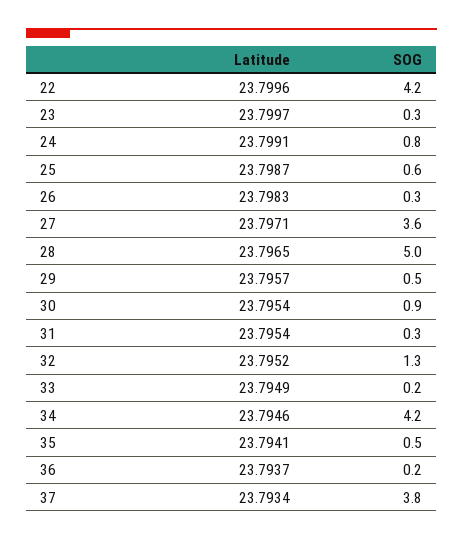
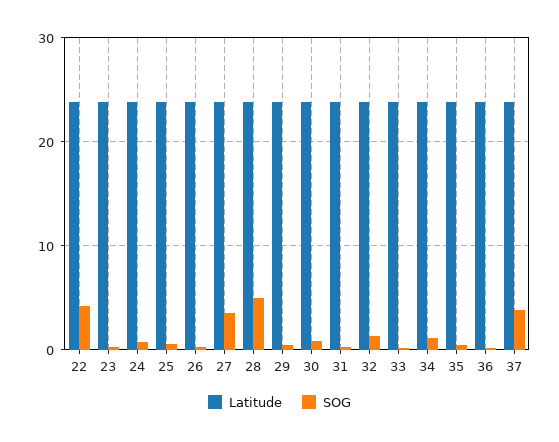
  {
    "Latitude": {
      "22": 23.7996,
      "23": 23.7997,
      "24": 23.7991,
      "25": 23.7987,
      "26": 23.7983,
      "27": 23.7971,
      "28": 23.7965,
      "29": 23.7957,
      "30": 23.7954,
      "31": 23.7954,
      "32": 23.7952,
      "33": 23.7949,
      "34": 23.7946,
      "35": 23.7941,
      "36": 23.7937,
      "37": 23.7934
    },
    "SOG": {
      "22": 4.2,
      "23": 0.3,
      "24": 0.8,
      "25": 0.6,
      "26": 0.3,
      "27": 3.6,
      "28": 5,
      "29": 0.5,
      "30": 0.9,
      "31": 0.3,
      "32": 1.3,
      "33": 0.2,
-     "34": 4.2,
+     "34": 1,
      "35": 0.5,
      "36": 0.2,
      "37": 3.8
    }
  }

